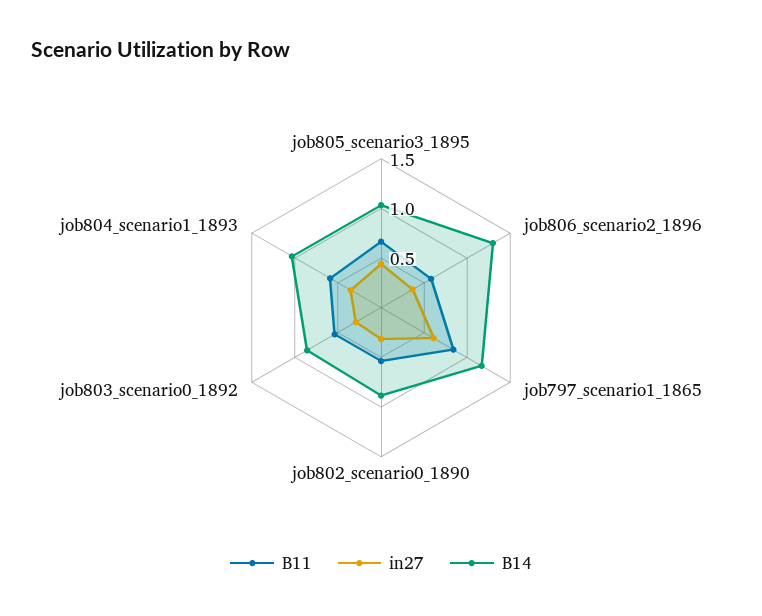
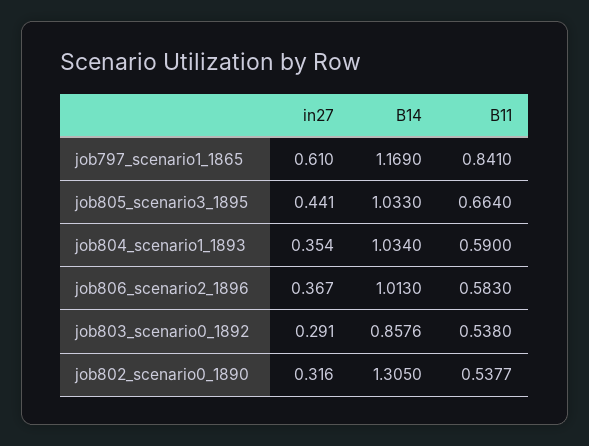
  {
    "B11": {
      "job805_scenario3_1895": 0.664,
      "job806_scenario2_1896": 0.583,
      "job797_scenario1_1865": 0.841,
      "job802_scenario0_1890": 0.5377,
      "job803_scenario0_1892": 0.538,
      "job804_scenario1_1893": 0.59
    },
    "in27": {
      "job805_scenario3_1895": 0.441,
      "job806_scenario2_1896": 0.367,
      "job797_scenario1_1865": 0.61,
      "job802_scenario0_1890": 0.316,
      "job803_scenario0_1892": 0.291,
      "job804_scenario1_1893": 0.354
    },
    "B14": {
      "job805_scenario3_1895": 1.033,
-     "job806_scenario2_1896": 1.3,
+     "job806_scenario2_1896": 1.013,
      "job797_scenario1_1865": 1.169,
-     "job802_scenario0_1890": 0.9,
+     "job802_scenario0_1890": 1.305,
      "job803_scenario0_1892": 0.8576,
      "job804_scenario1_1893": 1.034
    }
  }

